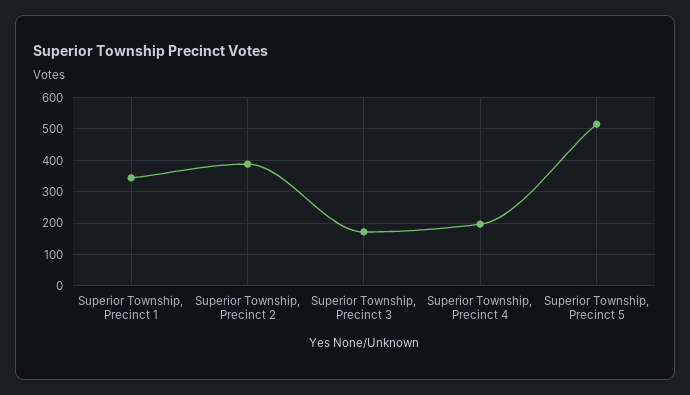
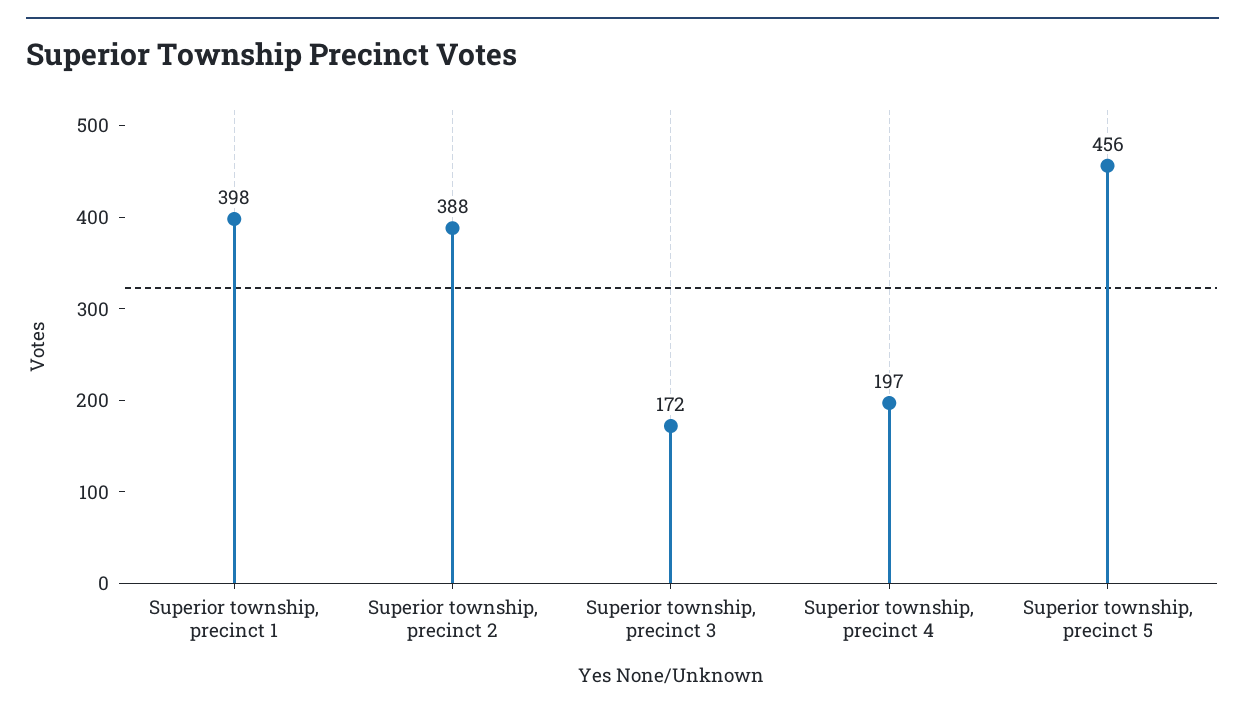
  {
-   "Superior Township, Precinct 1": 340,
+   "Superior Township, Precinct 1": 398,
    "Superior Township, Precinct 2": 388,
    "Superior Township, Precinct 3": 172,
    "Superior Township, Precinct 4": 197,
-   "Superior Township, Precinct 5": 520
+   "Superior Township, Precinct 5": 456
  }

